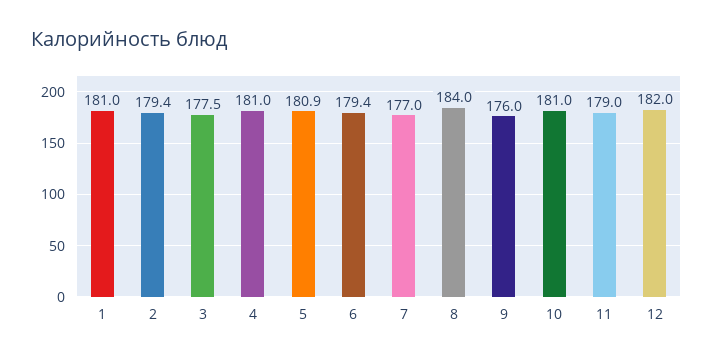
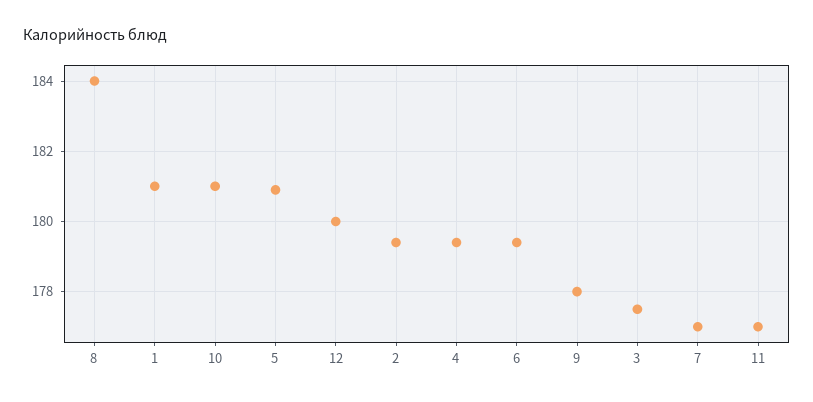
  {
    "1": 181,
    "2": 179.4,
    "3": 177.5,
-   "4": 181,
+   "4": 179.5,
    "5": 180.9,
    "6": 179.4,
    "7": 177,
    "8": 184,
-   "9": 176,
+   "9": 178,
    "10": 181,
-   "11": 179,
+   "11": 177,
-   "12": 182
+   "12": 180
  }

